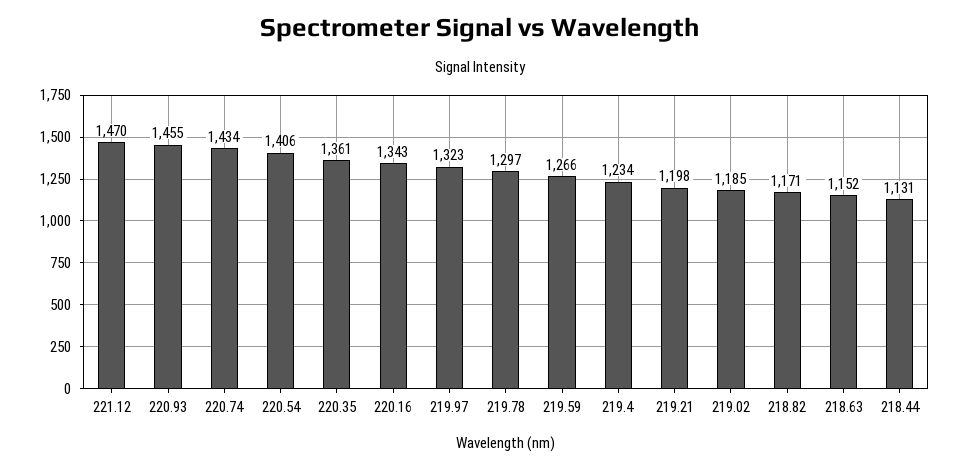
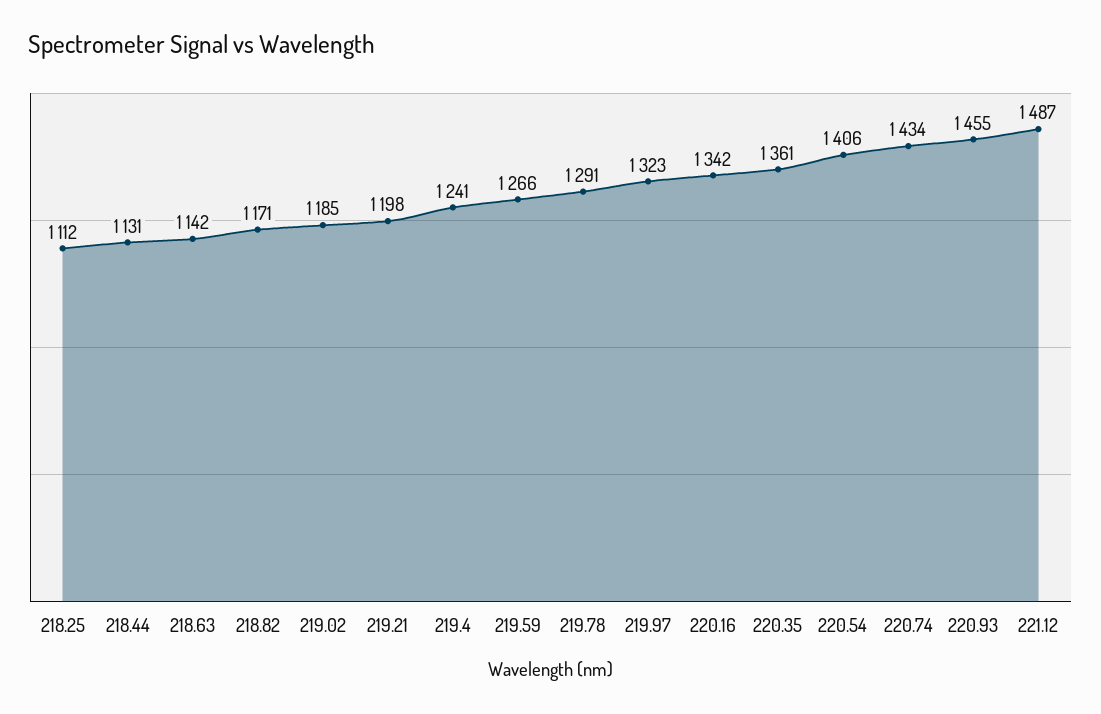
  {
-   "221.12": 1470,
+   "221.12": 1487,
    "220.93": 1455,
    "220.74": 1434,
    "220.54": 1406,
    "220.35": 1361,
-   "220.16": 1343,
+   "220.16": 1342,
    "219.97": 1323,
-   "219.78": 1297,
+   "219.78": 1291,
    "219.59": 1266,
-   "219.4": 1234,
+   "219.4": 1241,
    "219.21": 1198,
    "219.02": 1185,
    "218.82": 1171,
-   "218.63": 1152,
+   "218.63": 1142,
-   "218.44": 1131
+   "218.44": 1131,
+   "218.25": 1112
  }

